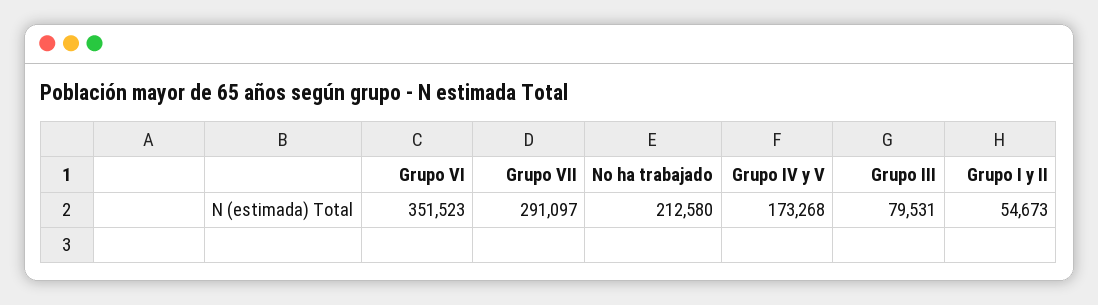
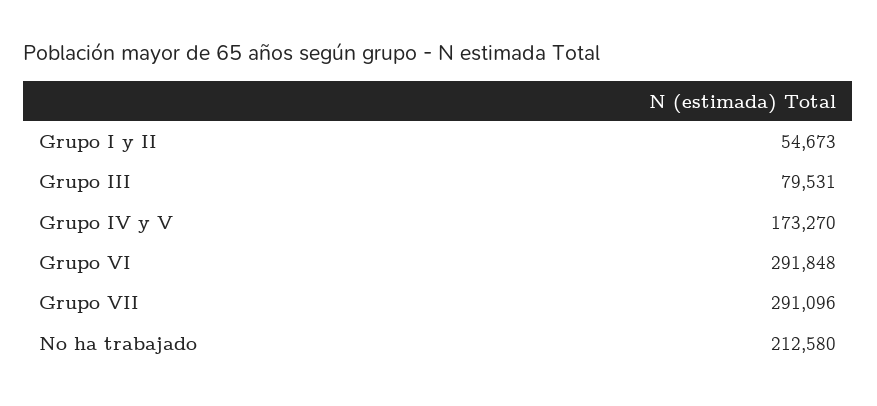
  {
-   "Grupo VI": 351523,
+   "Grupo VI": 291848,
-   "Grupo VII": 291097,
+   "Grupo VII": 291096,
    "No ha trabajado": 212580,
-   "Grupo IV y V": 173268,
+   "Grupo IV y V": 173270,
    "Grupo III": 79531,
    "Grupo I y II": 54673
  }

